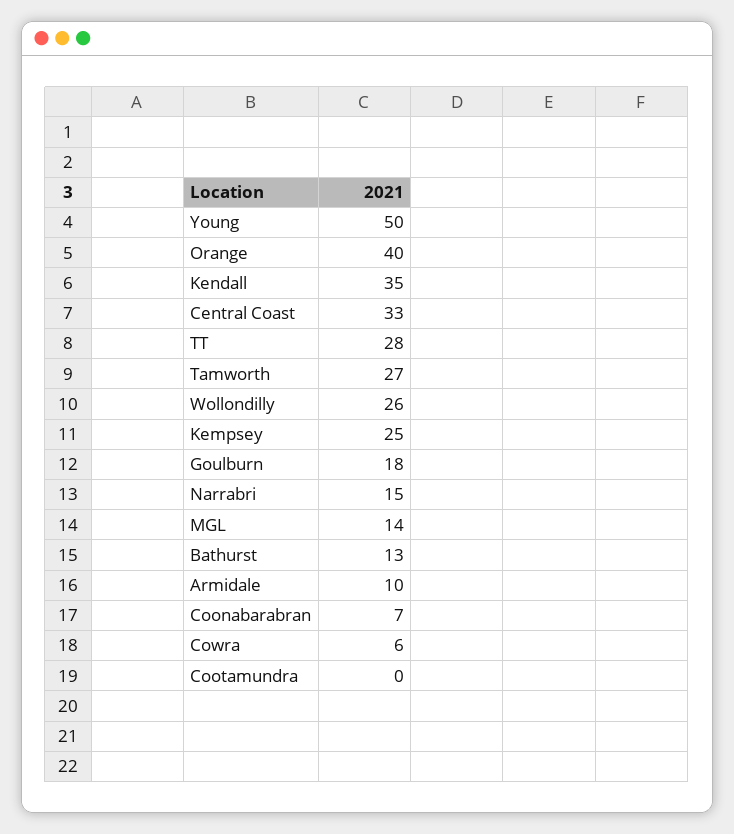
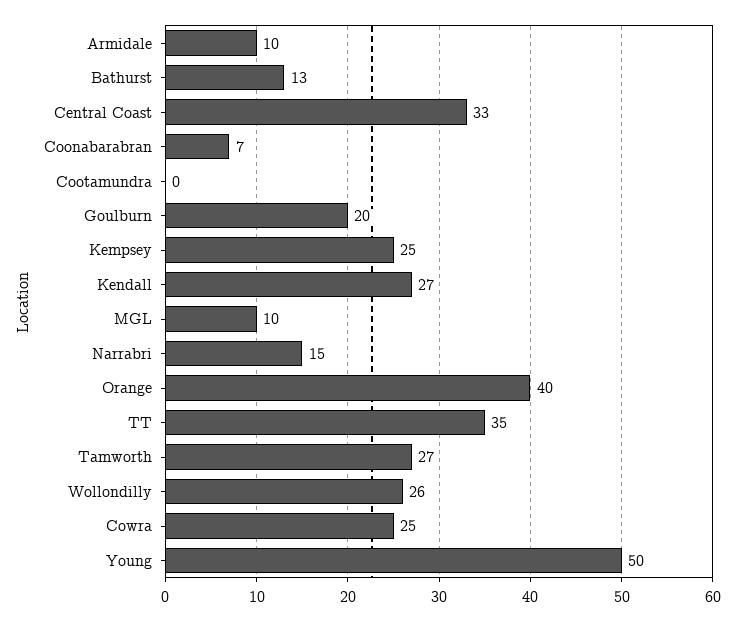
  {
    "Young": 50,
    "Orange": 40,
-   "Kendall": 35,
+   "Kendall": 27,
    "Central Coast": 33,
-   "TT": 28,
+   "TT": 35,
    "Tamworth": 27,
    "Wollondilly": 26,
    "Kempsey": 25,
-   "Goulburn": 18,
+   "Goulburn": 20,
    "Narrabri": 15,
-   "MGL": 14,
+   "MGL": 10,
    "Bathurst": 13,
    "Armidale": 10,
    "Coonabarabran": 7,
-   "Cowra": 6,
+   "Cowra": 25,
    "Cootamundra": 0
  }

